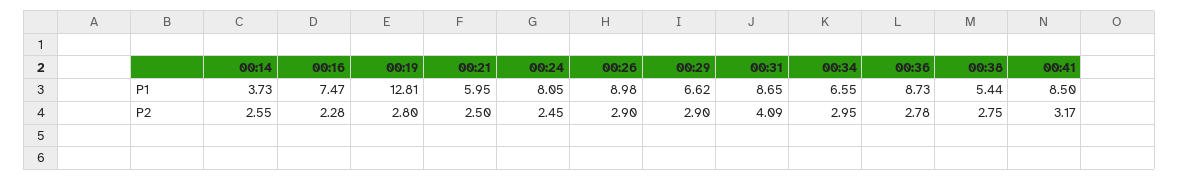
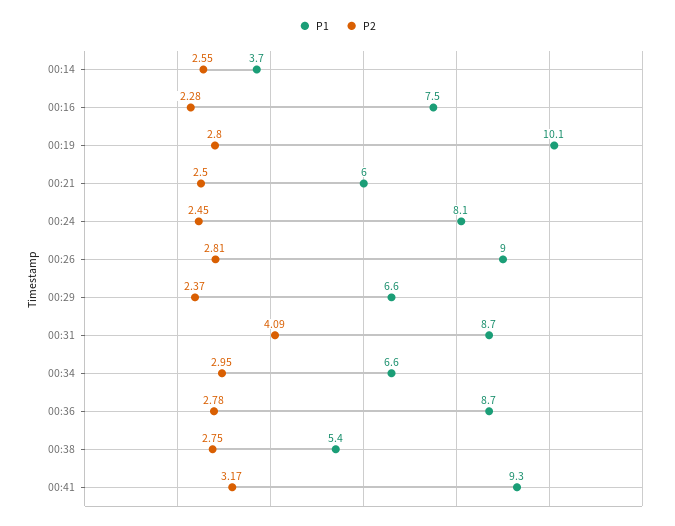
  {
    "P1": {
      "00:14": 3.73,
      "00:16": 7.47,
-     "00:19": 12.81,
+     "00:19": 10.1,
      "00:21": 5.95,
      "00:24": 8.05,
      "00:26": 8.98,
      "00:29": 6.62,
      "00:31": 8.65,
      "00:34": 6.55,
      "00:36": 8.73,
      "00:38": 5.44,
-     "00:41": 8.5
+     "00:41": 9.3
    },
    "P2": {
      "00:14": 2.55,
      "00:16": 2.28,
      "00:19": 2.8,
      "00:21": 2.5,
      "00:24": 2.45,
-     "00:26": 2.9,
+     "00:26": 2.81,
-     "00:29": 2.9,
+     "00:29": 2.37,
      "00:31": 4.09,
      "00:34": 2.95,
      "00:36": 2.78,
      "00:38": 2.75,
      "00:41": 3.17
    }
  }

